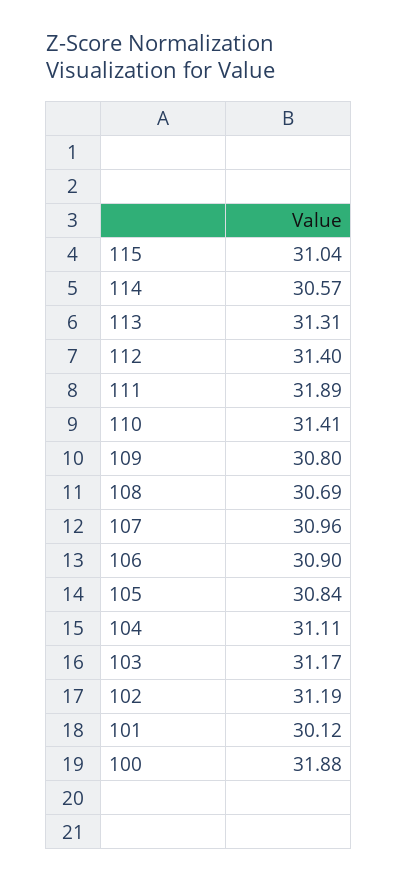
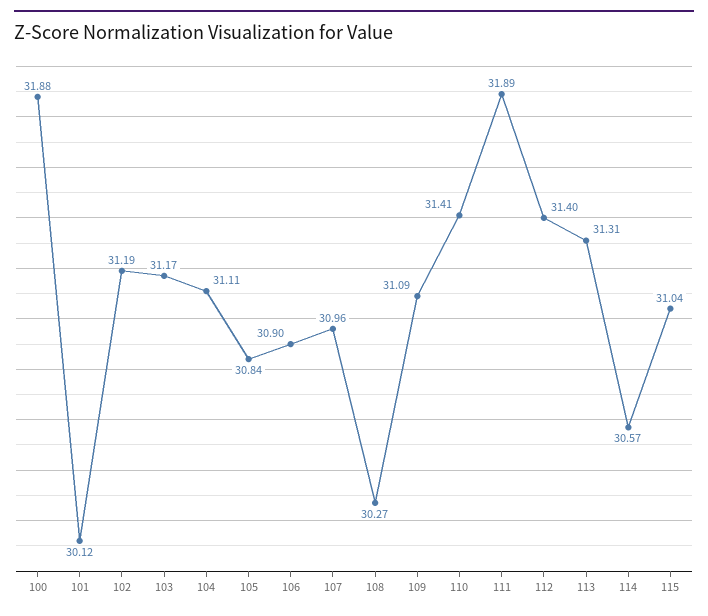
  {
    "115": 31.04,
    "114": 30.57,
    "113": 31.31,
    "112": 31.4,
    "111": 31.89,
    "110": 31.41,
-   "109": 30.8,
+   "109": 31.09,
-   "108": 30.69,
+   "108": 30.27,
    "107": 30.96,
    "106": 30.9,
    "105": 30.84,
    "104": 31.11,
    "103": 31.17,
    "102": 31.19,
    "101": 30.12,
    "100": 31.88
  }

